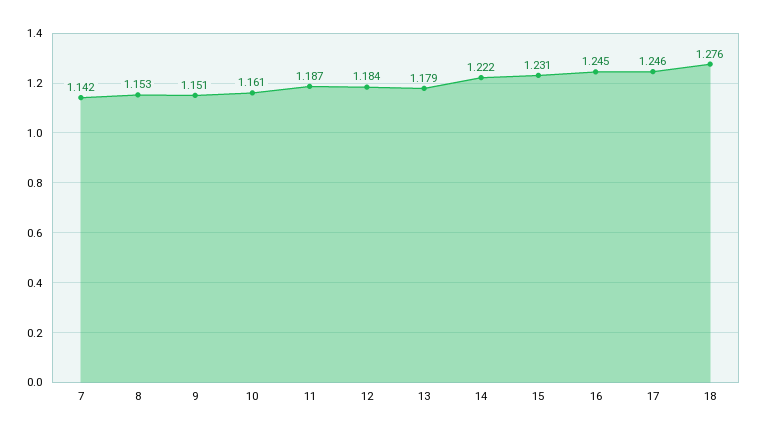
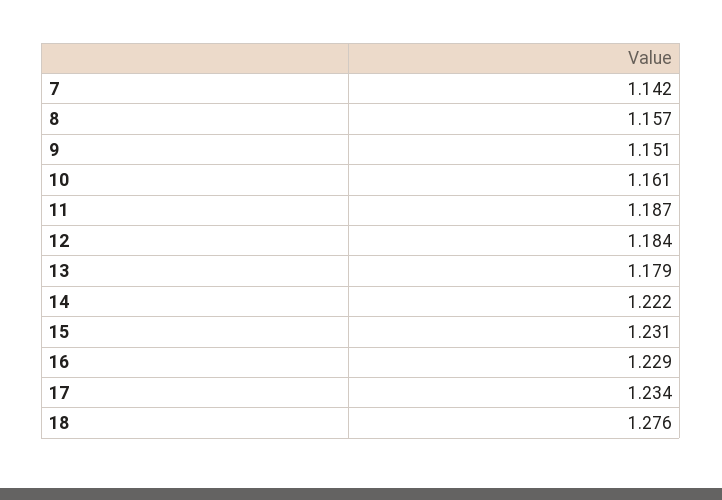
  {
    "7": 1.142,
-   "8": 1.153,
+   "8": 1.157,
    "9": 1.151,
    "10": 1.161,
    "11": 1.187,
    "12": 1.184,
    "13": 1.179,
    "14": 1.222,
    "15": 1.231,
-   "16": 1.245,
+   "16": 1.229,
-   "17": 1.246,
+   "17": 1.234,
    "18": 1.276
  }

